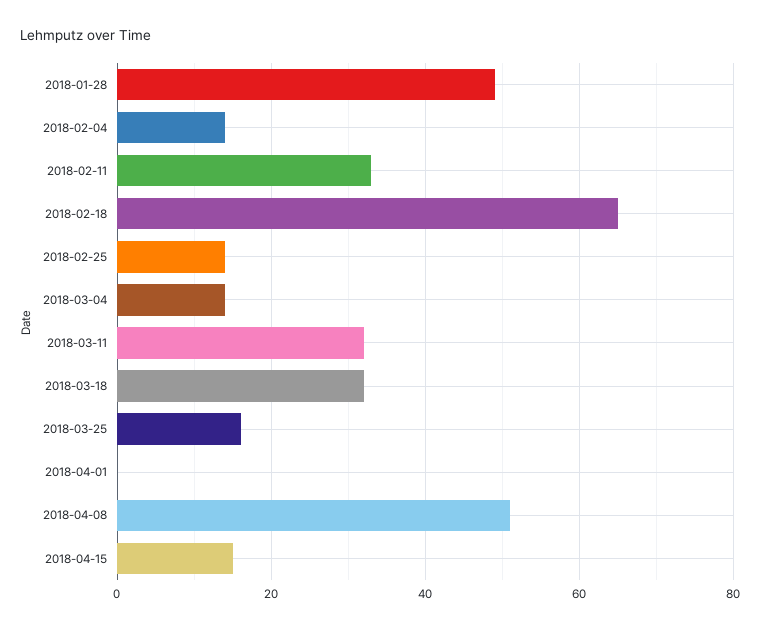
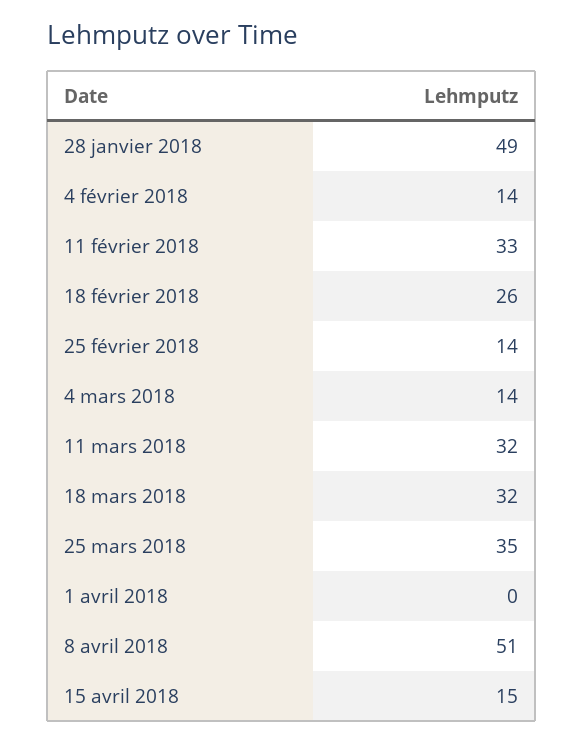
  {
    "2018-01-28": 49,
    "2018-02-04": 14,
    "2018-02-11": 33,
-   "2018-02-18": 65,
+   "2018-02-18": 26,
    "2018-02-25": 14,
    "2018-03-04": 14,
    "2018-03-11": 32,
    "2018-03-18": 32,
-   "2018-03-25": 15,
+   "2018-03-25": 35,
    "2018-04-01": 0,
    "2018-04-08": 51,
    "2018-04-15": 15
  }

